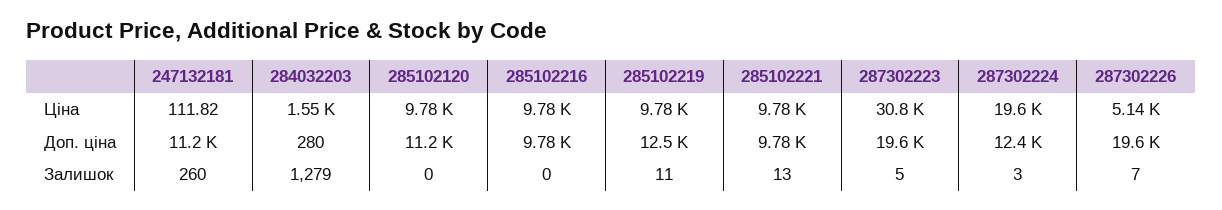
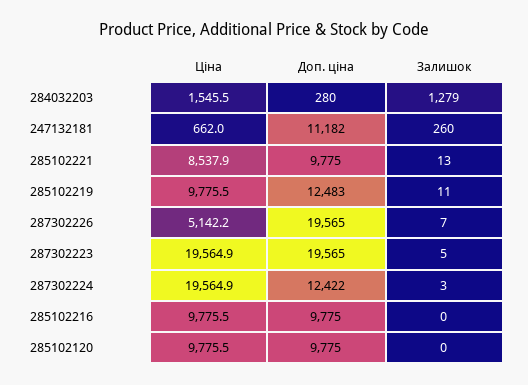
  {
    "247132181": {
-     "Ціна": 111.82,
+     "Ціна": 662,
      "Доп. ціна": 11182,
      "Залишок": 260
    },
    "284032203": {
      "Ціна": 1545.5,
      "Доп. ціна": 280,
      "Залишок": 1279
    },
    "285102120": {
      "Ціна": 9775.5,
-     "Доп. ціна": 11200,
+     "Доп. ціна": 9775,
      "Залишок": 0
    },
    "285102216": {
      "Ціна": 9775.5,
      "Доп. ціна": 9775,
      "Залишок": 0
    },
    "285102219": {
      "Ціна": 9775.5,
      "Доп. ціна": 12483,
      "Залишок": 11
    },
    "285102221": {
-     "Ціна": 9780,
+     "Ціна": 8537.9,
      "Доп. ціна": 9775,
      "Залишок": 13
    },
    "287302223": {
-     "Ціна": 30800,
+     "Ціна": 19564.9,
      "Доп. ціна": 19565,
      "Залишок": 5
    },
    "287302224": {
      "Ціна": 19564.9,
      "Доп. ціна": 12422,
      "Залишок": 3
    },
    "287302226": {
      "Ціна": 5142.2,
      "Доп. ціна": 19565,
      "Залишок": 7
    }
  }

